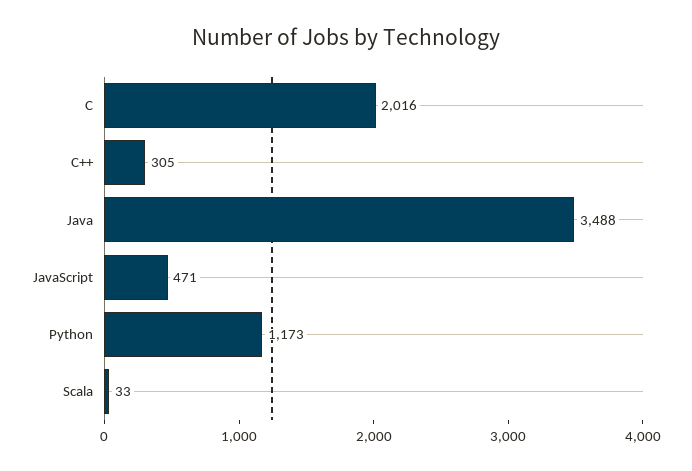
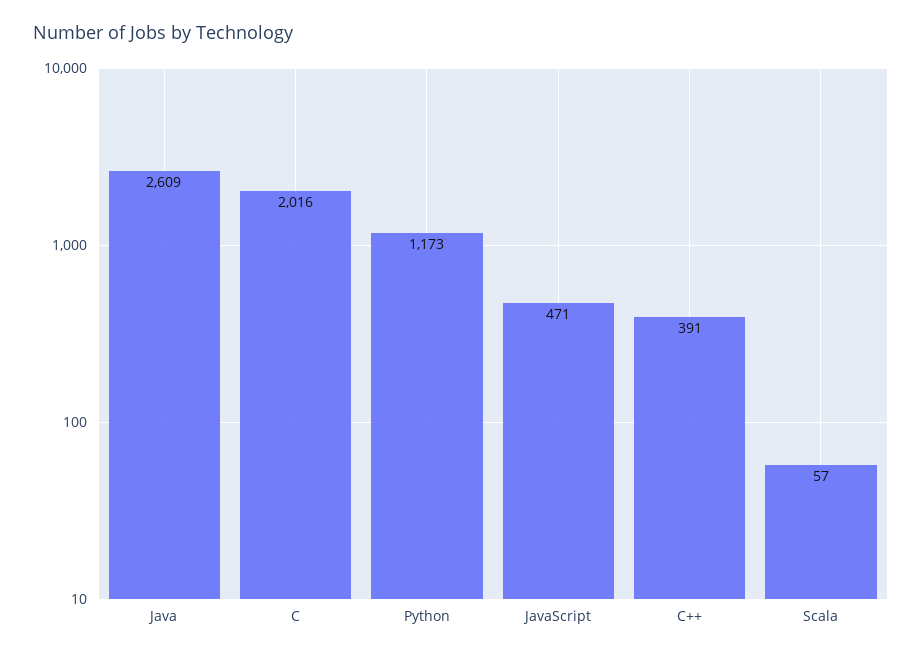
  {
    "C": 2016,
-   "C++": 305,
+   "C++": 391,
-   "Java": 3488,
+   "Java": 2609,
    "JavaScript": 471,
    "Python": 1173,
-   "Scala": 33
+   "Scala": 57
  }

